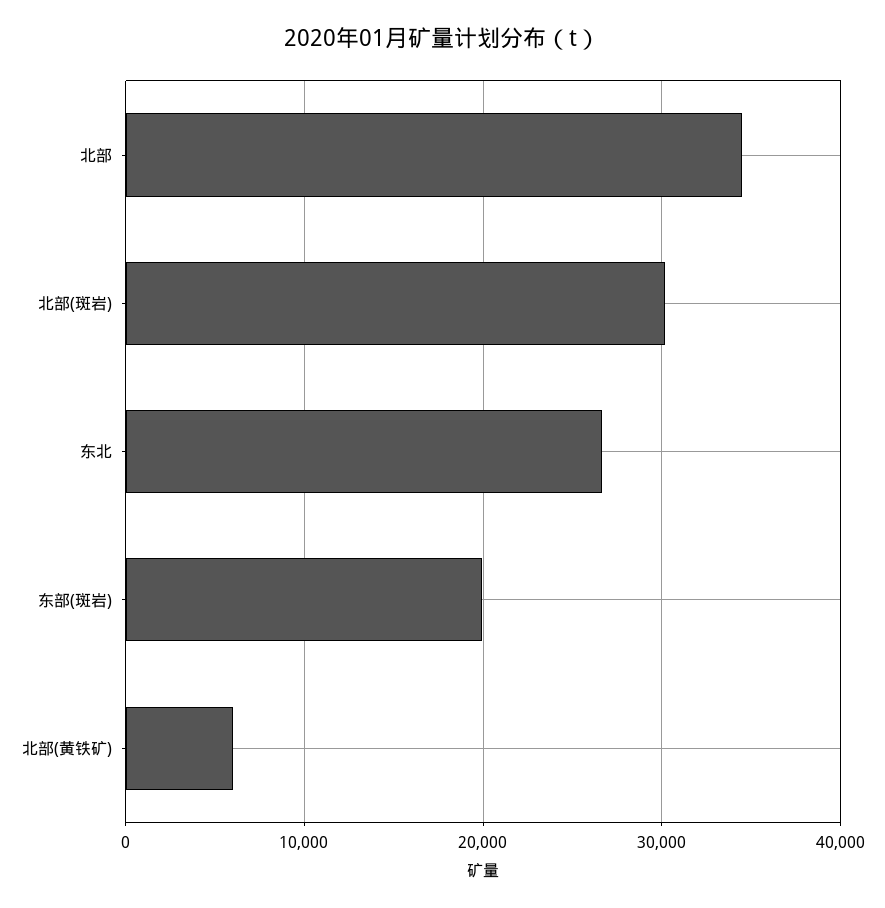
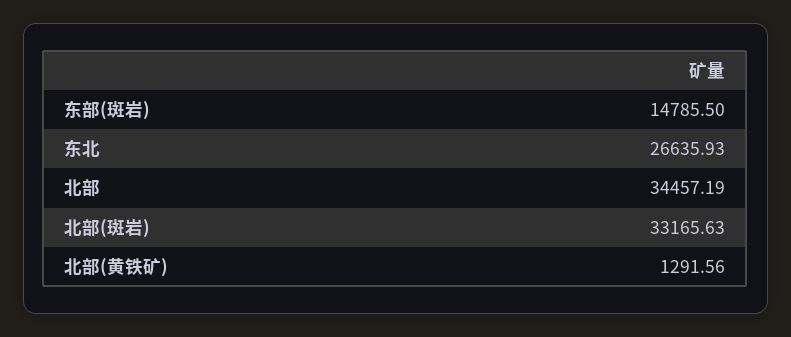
  {
    "北部": 34457.19,
-   "北部(斑岩)": 30000,
+   "北部(斑岩)": 33165.63,
    "东北": 26635.93,
-   "东部(斑岩)": 20000,
+   "东部(斑岩)": 14785.5,
-   "北部(黄铁矿)": 6000
+   "北部(黄铁矿)": 1291.56
  }

